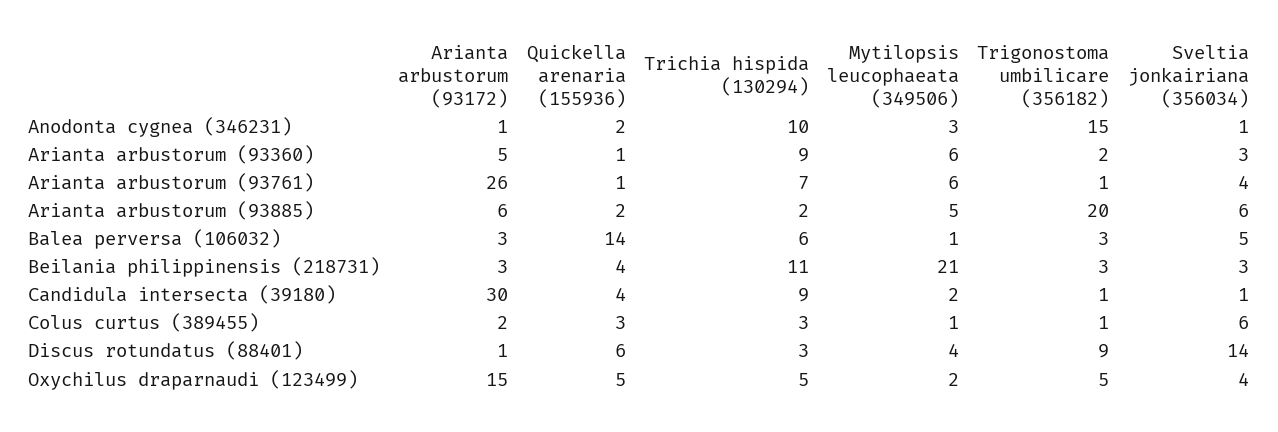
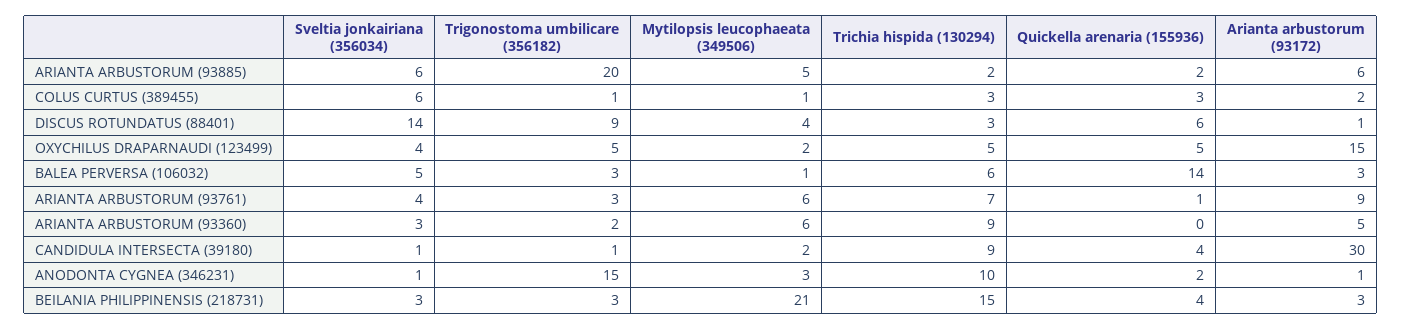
  {
    "Arianta arbustorum (93172)": {
      "Anodonta cygnea (346231)": 1,
      "Arianta arbustorum (93360)": 5,
-     "Arianta arbustorum (93761)": 26,
+     "Arianta arbustorum (93761)": 9,
      "Arianta arbustorum (93885)": 6,
      "Balea perversa (106032)": 3,
      "Beilania philippinensis (218731)": 3,
      "Candidula intersecta (39180)": 30,
      "Colus curtus (389455)": 2,
      "Discus rotundatus (88401)": 1,
      "Oxychilus draparnaudi (123499)": 15
    },
    "Quickella arenaria (155936)": {
      "Anodonta cygnea (346231)": 2,
-     "Arianta arbustorum (93360)": 1,
+     "Arianta arbustorum (93360)": 0,
      "Arianta arbustorum (93761)": 1,
      "Arianta arbustorum (93885)": 2,
      "Balea perversa (106032)": 14,
      "Beilania philippinensis (218731)": 4,
      "Candidula intersecta (39180)": 4,
      "Colus curtus (389455)": 3,
      "Discus rotundatus (88401)": 6,
      "Oxychilus draparnaudi (123499)": 5
    },
    "Trichia hispida (130294)": {
      "Anodonta cygnea (346231)": 10,
      "Arianta arbustorum (93360)": 9,
      "Arianta arbustorum (93761)": 7,
      "Arianta arbustorum (93885)": 2,
      "Balea perversa (106032)": 6,
-     "Beilania philippinensis (218731)": 11,
+     "Beilania philippinensis (218731)": 15,
      "Candidula intersecta (39180)": 9,
      "Colus curtus (389455)": 3,
      "Discus rotundatus (88401)": 3,
      "Oxychilus draparnaudi (123499)": 5
    },
    "Mytilopsis leucophaeata (349506)": {
      "Anodonta cygnea (346231)": 3,
      "Arianta arbustorum (93360)": 6,
      "Arianta arbustorum (93761)": 6,
      "Arianta arbustorum (93885)": 5,
      "Balea perversa (106032)": 1,
      "Beilania philippinensis (218731)": 21,
      "Candidula intersecta (39180)": 2,
      "Colus curtus (389455)": 1,
      "Discus rotundatus (88401)": 4,
      "Oxychilus draparnaudi (123499)": 2
    },
    "Trigonostoma umbilicare (356182)": {
      "Anodonta cygnea (346231)": 15,
      "Arianta arbustorum (93360)": 2,
-     "Arianta arbustorum (93761)": 1,
+     "Arianta arbustorum (93761)": 3,
      "Arianta arbustorum (93885)": 20,
      "Balea perversa (106032)": 3,
      "Beilania philippinensis (218731)": 3,
      "Candidula intersecta (39180)": 1,
      "Colus curtus (389455)": 1,
      "Discus rotundatus (88401)": 9,
      "Oxychilus draparnaudi (123499)": 5
    },
    "Sveltia jonkairiana (356034)": {
      "Anodonta cygnea (346231)": 1,
      "Arianta arbustorum (93360)": 3,
      "Arianta arbustorum (93761)": 4,
      "Arianta arbustorum (93885)": 6,
      "Balea perversa (106032)": 5,
      "Beilania philippinensis (218731)": 3,
      "Candidula intersecta (39180)": 1,
      "Colus curtus (389455)": 6,
      "Discus rotundatus (88401)": 14,
      "Oxychilus draparnaudi (123499)": 4
    }
  }

